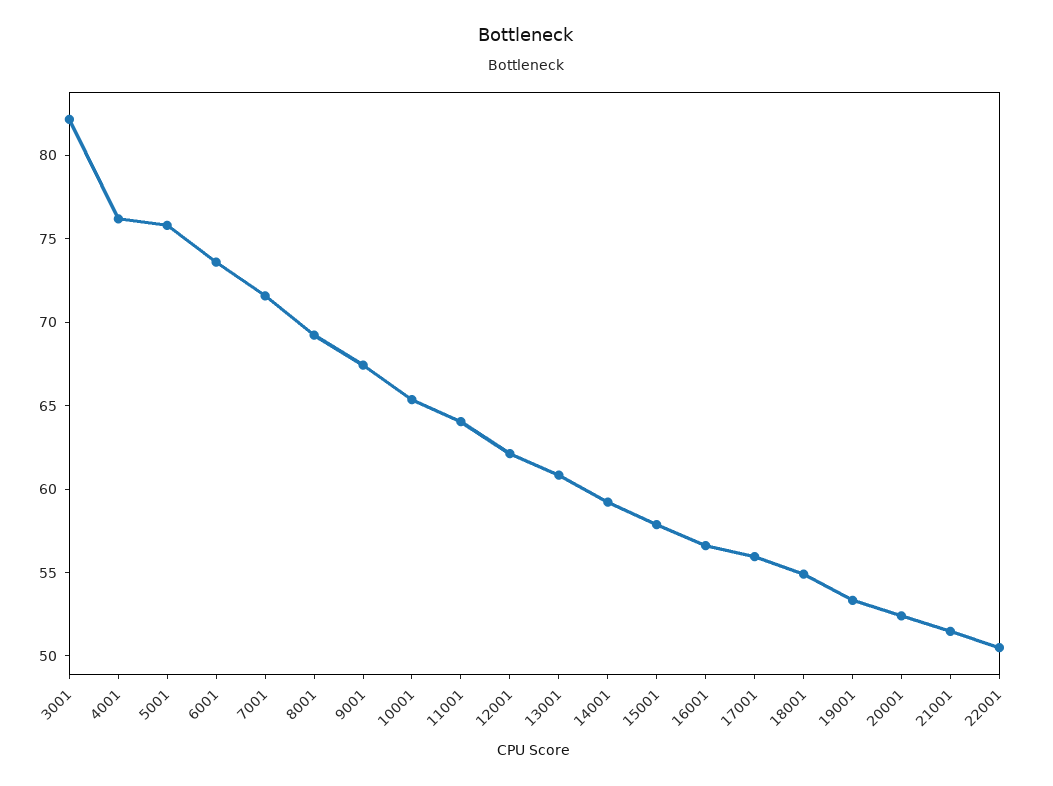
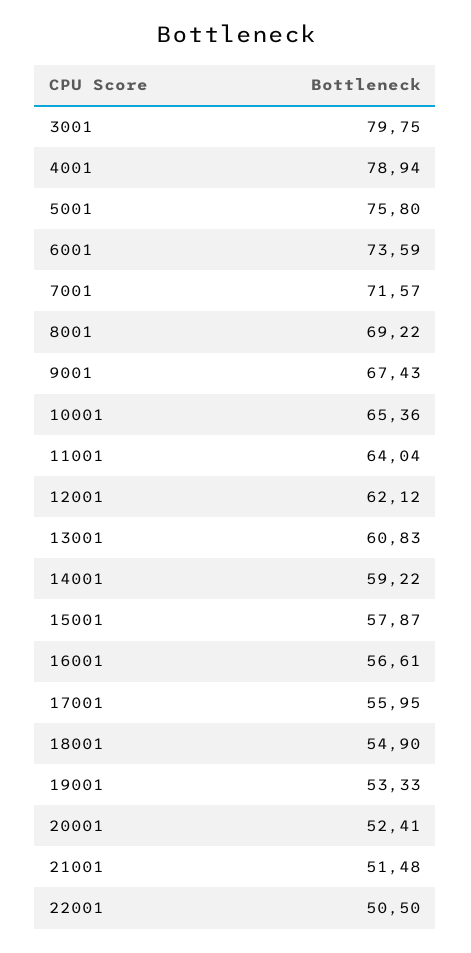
  {
-   "3001": 82,
+   "3001": 79.75,
-   "4001": 76,
+   "4001": 78.94,
    "5001": 75.8,
    "6001": 73.59,
    "7001": 71.57,
    "8001": 69.22,
    "9001": 67.43,
    "10001": 65.36,
    "11001": 64.04,
    "12001": 62.12,
    "13001": 60.83,
    "14001": 59.22,
    "15001": 57.87,
    "16001": 56.61,
    "17001": 55.95,
    "18001": 54.9,
    "19001": 53.33,
    "20001": 52.41,
    "21001": 51.48,
    "22001": 50.5
  }

